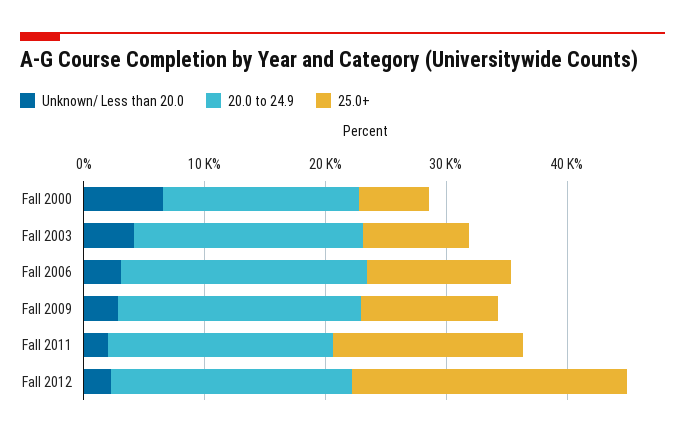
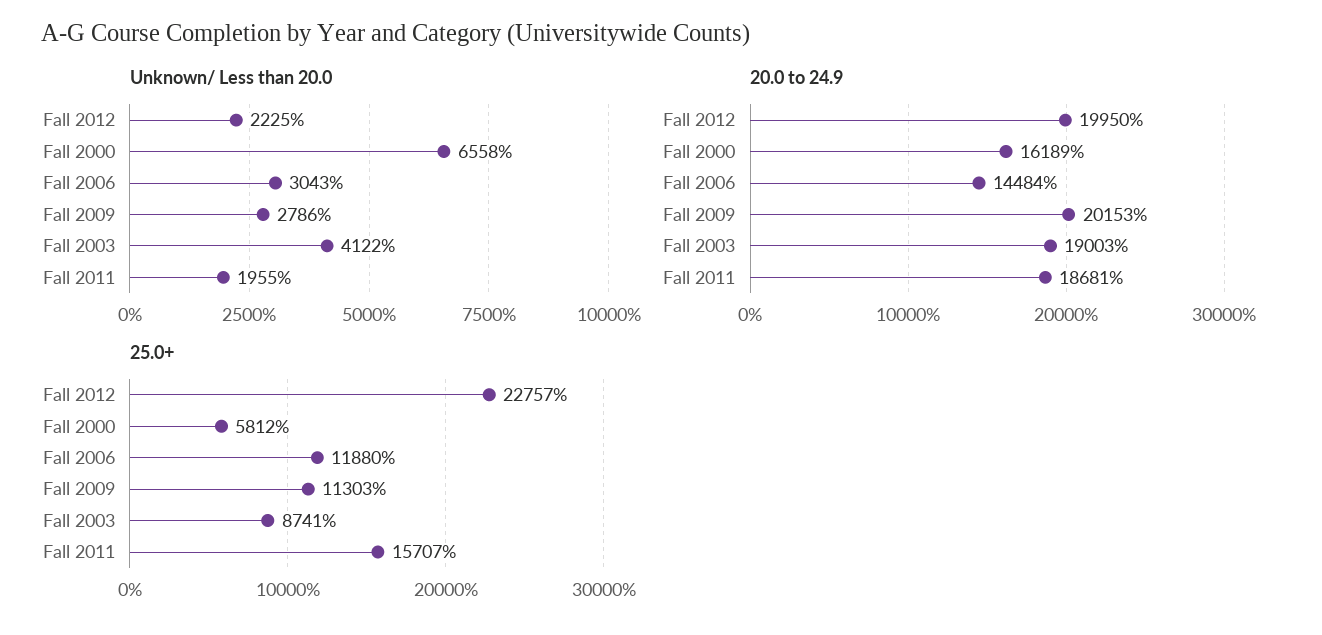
  {
    "Unknown/ Less than 20.0": {
      "Fall 2000": 6558,
      "Fall 2003": 4122,
      "Fall 2006": 3043,
      "Fall 2009": 2786,
      "Fall 2011": 1955,
      "Fall 2012": 2225
    },
    "20.0 to 24.9": {
      "Fall 2000": 16189,
      "Fall 2003": 19003,
-     "Fall 2006": 20000,
+     "Fall 2006": 14484,
      "Fall 2009": 20153,
      "Fall 2011": 18681,
      "Fall 2012": 19950
    },
    "25.0+": {
      "Fall 2000": 5812,
      "Fall 2003": 8741,
      "Fall 2006": 11880,
      "Fall 2009": 11303,
      "Fall 2011": 15707,
      "Fall 2012": 22757
    }
  }

